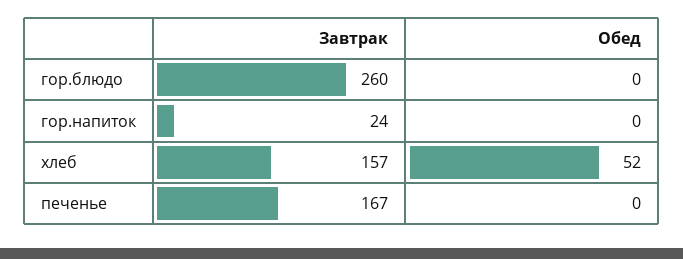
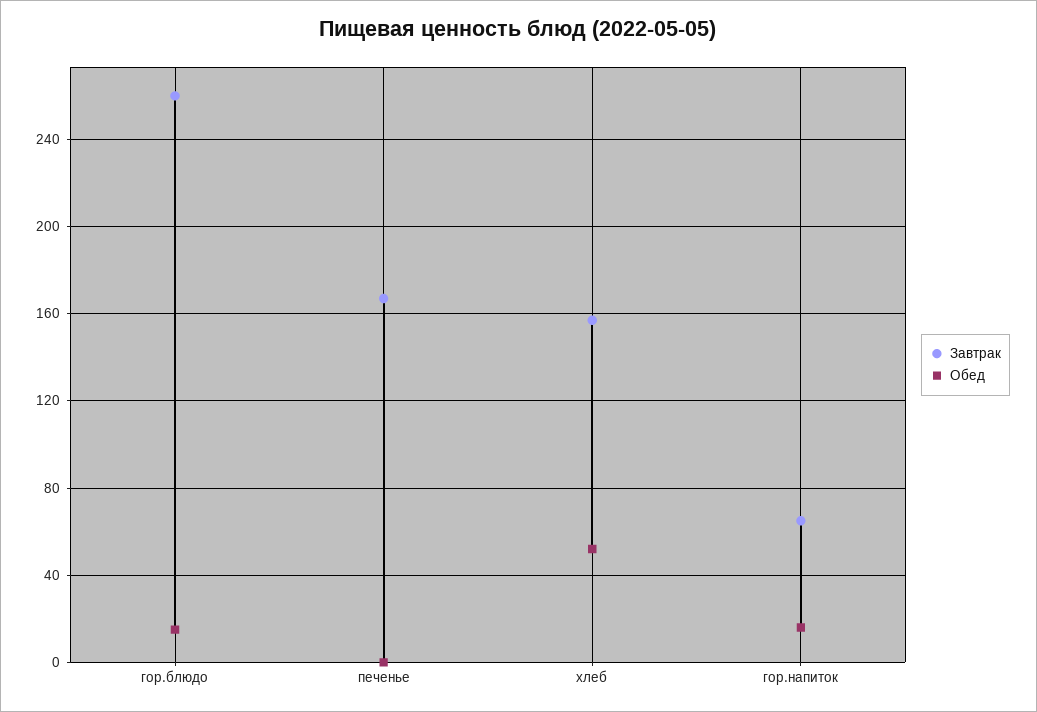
  {
    "Завтрак": {
      "гор.блюдо": 260,
-     "гор.напиток": 24,
+     "гор.напиток": 65,
      "хлеб": 157,
      "печенье": 167
    },
    "Обед": {
-     "гор.блюдо": 0,
+     "гор.блюдо": 15,
-     "гор.напиток": 0,
+     "гор.напиток": 15,
      "хлеб": 52,
      "печенье": 0
    }
  }

